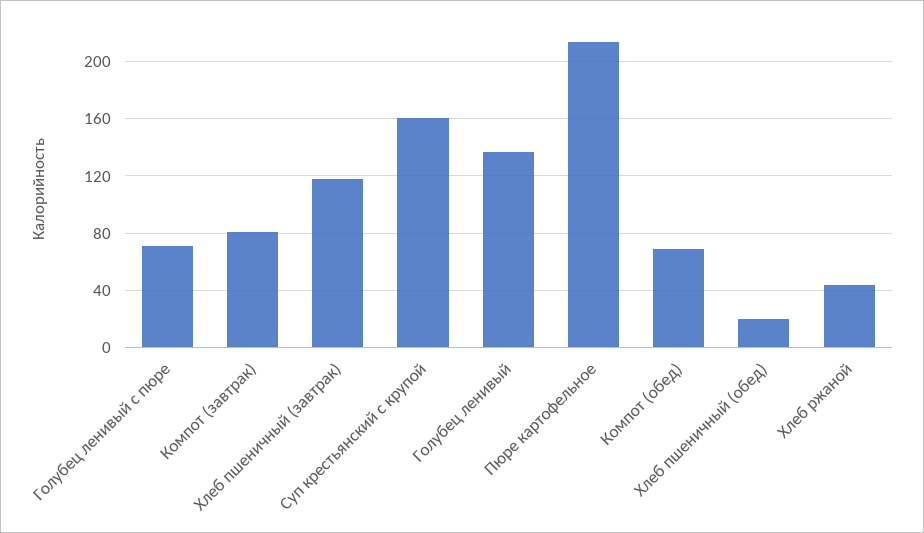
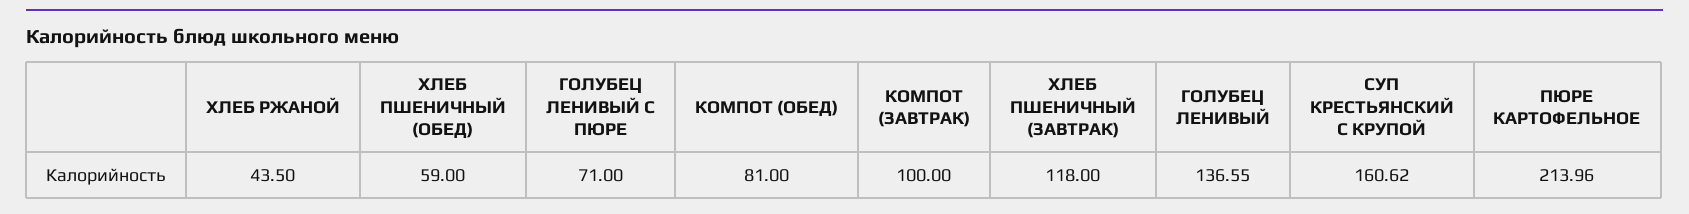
  {
    "Голубец ленивый с пюре": 71,
-   "Компот (завтрак)": 80,
+   "Компот (завтрак)": 100,
    "Хлеб пшеничный (завтрак)": 118,
    "Суп крестьянский с крупой": 160.62,
    "Голубец ленивый": 136.55,
    "Пюре картофельное": 213.96,
-   "Компот (обед)": 70,
+   "Компот (обед)": 81,
-   "Хлеб пшеничный (обед)": 20,
+   "Хлеб пшеничный (обед)": 59,
    "Хлеб ржаной": 43.5
  }

